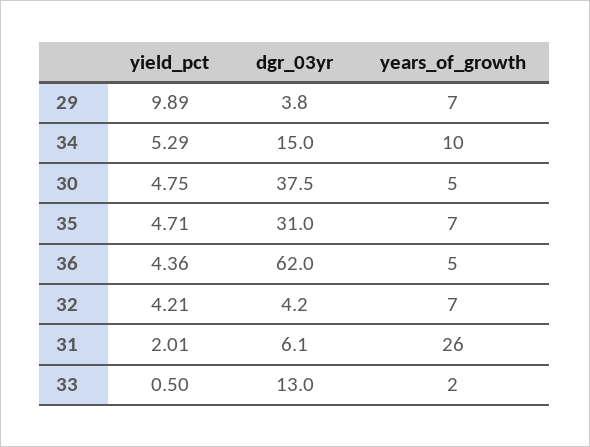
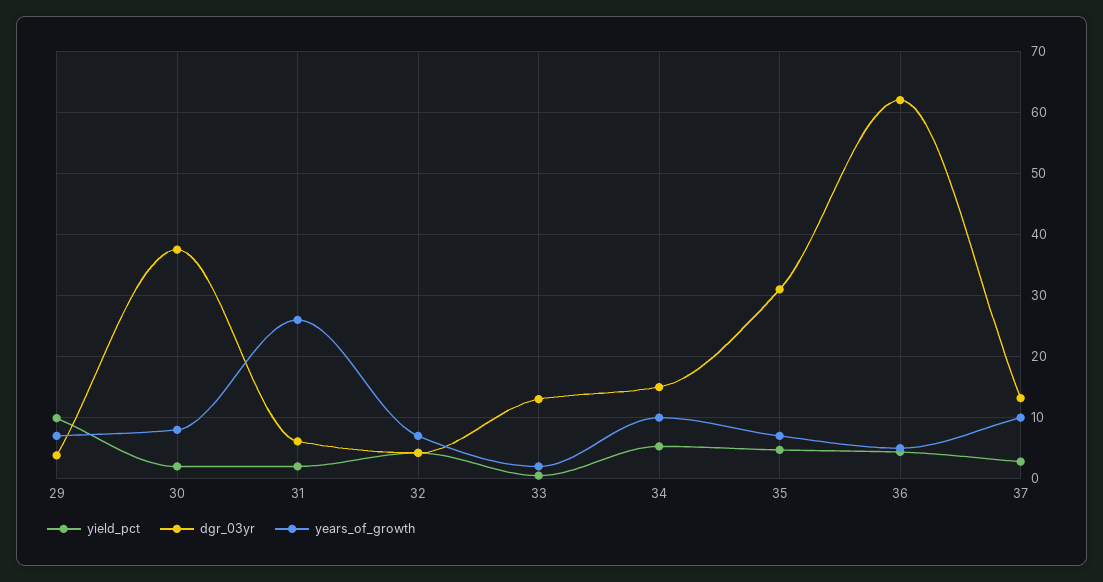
  {
    "yield_pct": {
      "29": 9.89,
      "34": 5.29,
-     "30": 4.75,
+     "30": 2,
      "35": 4.71,
      "36": 4.36,
      "32": 4.21,
      "31": 2.01,
-     "33": 0.5
+     "33": 0.5,
+     "37": 3
    },
    "dgr_03yr": {
      "29": 3.8,
      "34": 15,
      "30": 37.5,
      "35": 31,
      "36": 62,
      "32": 4.2,
      "31": 6.1,
-     "33": 13
+     "33": 13,
+     "37": 13
    },
    "years_of_growth": {
      "29": 7,
      "34": 10,
-     "30": 5,
+     "30": 8,
      "35": 7,
      "36": 5,
      "32": 7,
      "31": 26,
-     "33": 2
+     "33": 2,
+     "37": 10
    }
  }

